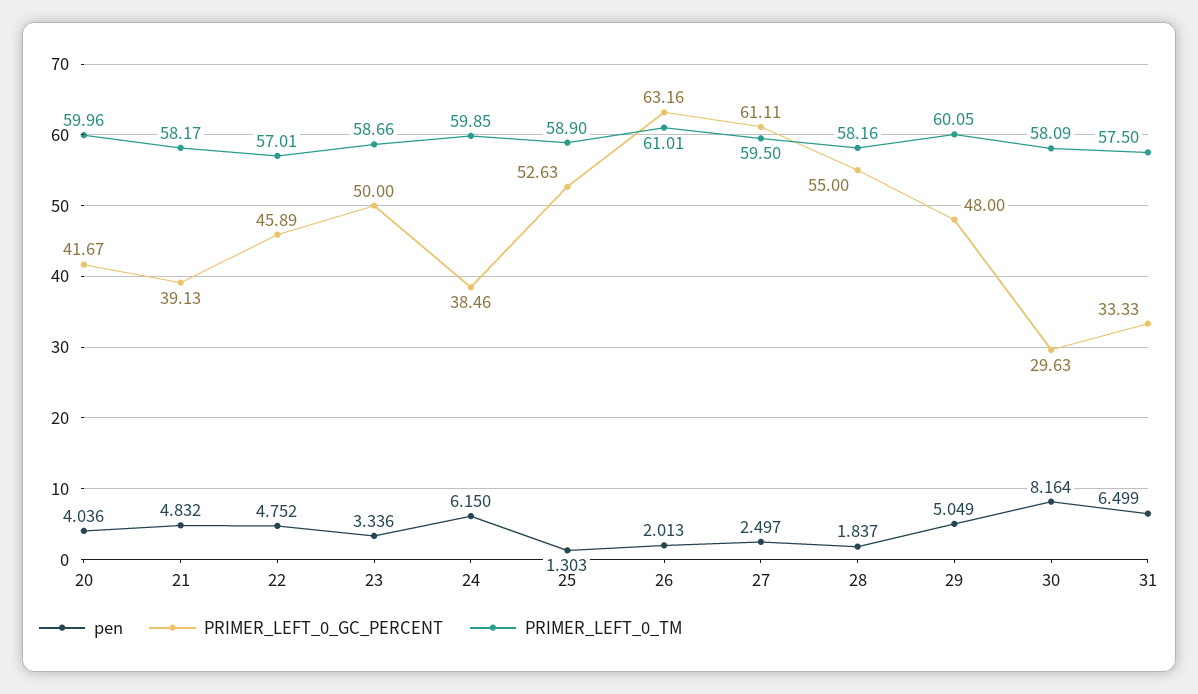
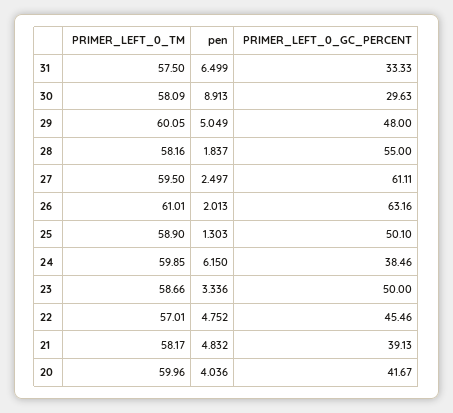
  {
    "pen": {
      "20": 4.036,
      "21": 4.832,
      "22": 4.752,
      "23": 3.336,
      "24": 6.15,
      "25": 1.303,
      "26": 2.013,
      "27": 2.497,
      "28": 1.837,
      "29": 5.049,
-     "30": 8.164,
+     "30": 8.913,
      "31": 6.499
    },
    "PRIMER_LEFT_0_GC_PERCENT": {
      "20": 41.67,
      "21": 39.13,
-     "22": 45.89,
+     "22": 45.46,
      "23": 50,
      "24": 38.46,
-     "25": 52.63,
+     "25": 50.1,
      "26": 63.16,
      "27": 61.11,
      "28": 55,
      "29": 48,
      "30": 29.63,
      "31": 33.33
    },
    "PRIMER_LEFT_0_TM": {
      "20": 59.96,
      "21": 58.17,
      "22": 57.01,
      "23": 58.66,
      "24": 59.85,
      "25": 58.9,
      "26": 61.01,
      "27": 59.5,
      "28": 58.16,
      "29": 60.05,
      "30": 58.09,
      "31": 57.5
    }
  }

